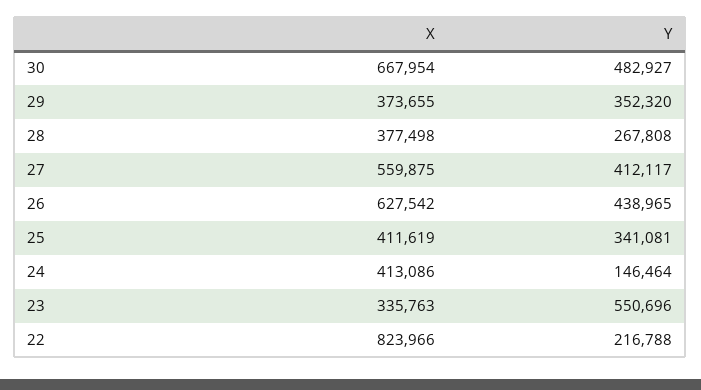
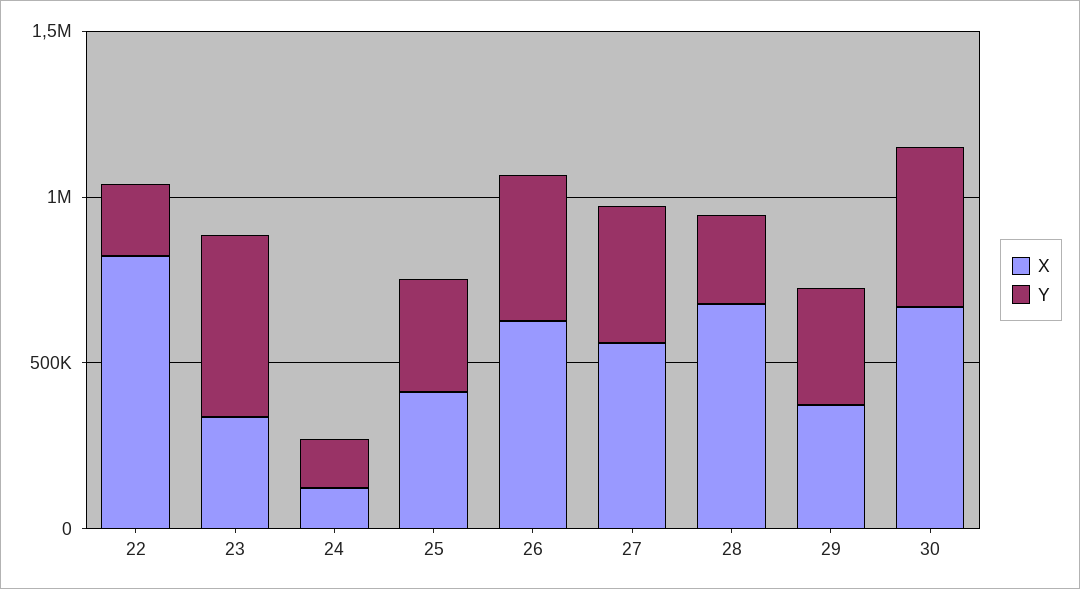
  {
    "X": {
      "30": 667954,
      "29": 373655,
-     "28": 377498,
+     "28": 700000,
      "27": 559875,
      "26": 627542,
      "25": 411619,
-     "24": 413086,
+     "24": 100000,
      "23": 335763,
      "22": 823966
    },
    "Y": {
      "30": 482927,
      "29": 352320,
      "28": 267808,
      "27": 412117,
      "26": 438965,
      "25": 341081,
      "24": 146464,
      "23": 550696,
      "22": 216788
    }
  }

